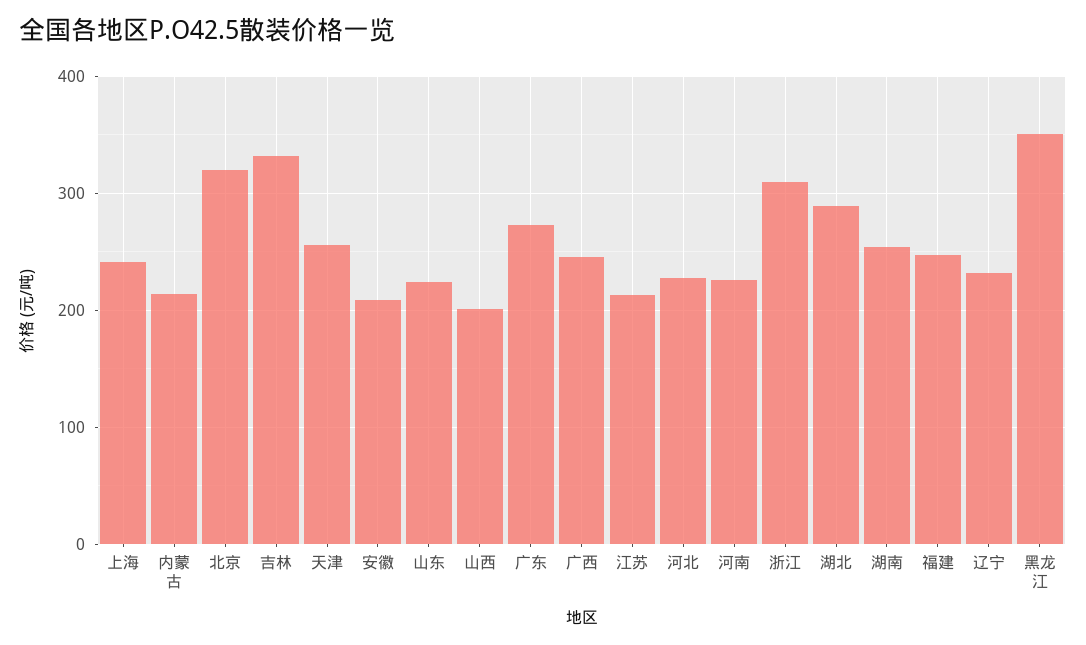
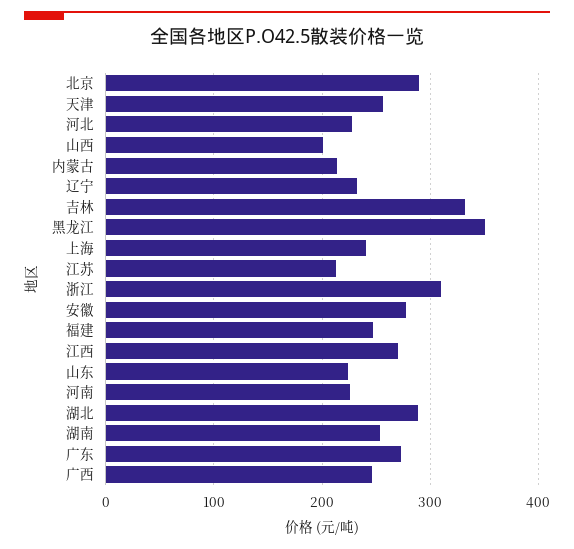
  {
    "上海": 240,
    "内蒙古": 210,
-   "北京": 320,
+   "北京": 290,
    "吉林": 330,
    "天津": 260,
-   "安徽": 210,
+   "安徽": 280,
    "山东": 220,
    "山西": 200,
    "广东": 270,
    "广西": 250,
    "江苏": 210,
    "河北": 230,
    "河南": 230,
    "浙江": 310,
    "湖北": 290,
    "湖南": 250,
    "福建": 250,
    "辽宁": 230,
-   "黑龙江": 350
+   "黑龙江": 350,
+   "江西": 270
  }

